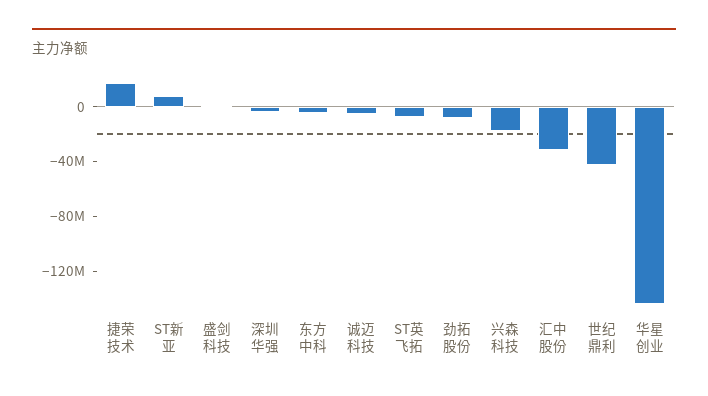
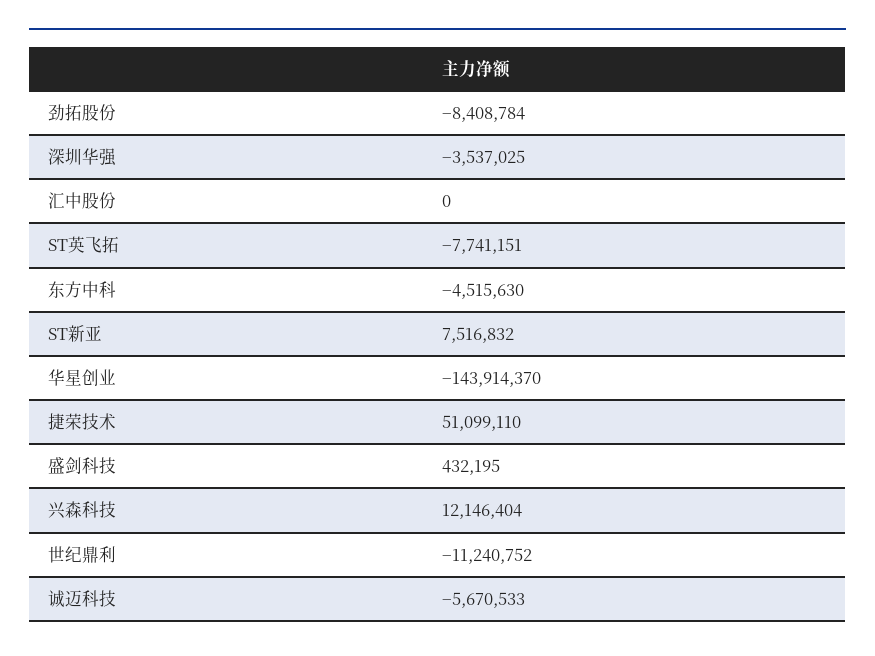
  {
-   "捷荣技术": 20000000,
+   "捷荣技术": 51099110,
    "ST新亚": 7516832,
    "盛剑科技": 432195,
    "深圳华强": -3537025,
    "东方中科": -4515630,
    "诚迈科技": -5670533,
    "ST英飞拓": -7741151,
    "劲拓股份": -8408784,
-   "兴森科技": -20000000,
+   "兴森科技": 12146404,
-   "汇中股份": -30000000,
+   "汇中股份": 0,
-   "世纪鼎利": -40000000,
+   "世纪鼎利": -11240752,
    "华星创业": -143914370
  }

